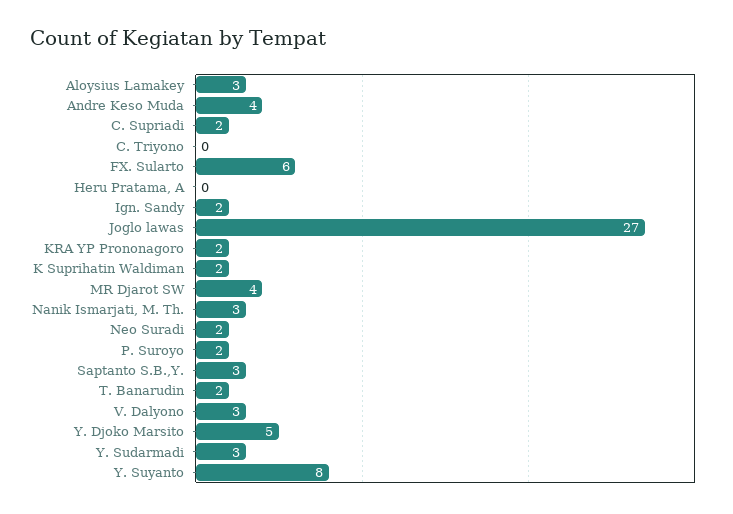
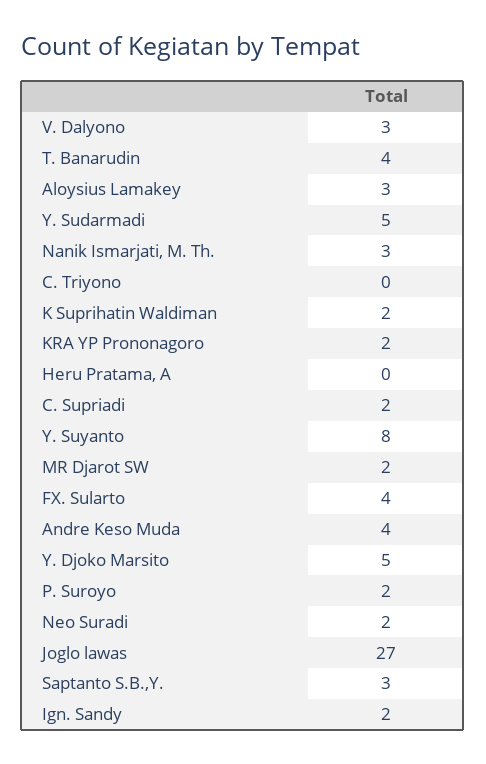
  {
    "Aloysius Lamakey": 3,
    "Andre Keso Muda": 4,
    "C. Supriadi": 2,
    "C. Triyono": 0,
-   "FX. Sularto": 6,
+   "FX. Sularto": 4,
    "Heru Pratama, A": 0,
    "Ign. Sandy": 2,
    "Joglo lawas": 27,
    "KRA YP Prononagoro": 2,
    "K Suprihatin Waldiman": 2,
-   "MR Djarot SW": 4,
+   "MR Djarot SW": 2,
    "Nanik Ismarjati, M. Th.": 3,
    "Neo Suradi": 2,
    "P. Suroyo": 2,
    "Saptanto S.B.,Y.": 3,
-   "T. Banarudin": 2,
+   "T. Banarudin": 4,
    "V. Dalyono": 3,
    "Y. Djoko Marsito": 5,
-   "Y. Sudarmadi": 3,
+   "Y. Sudarmadi": 5,
    "Y. Suyanto": 8
  }

